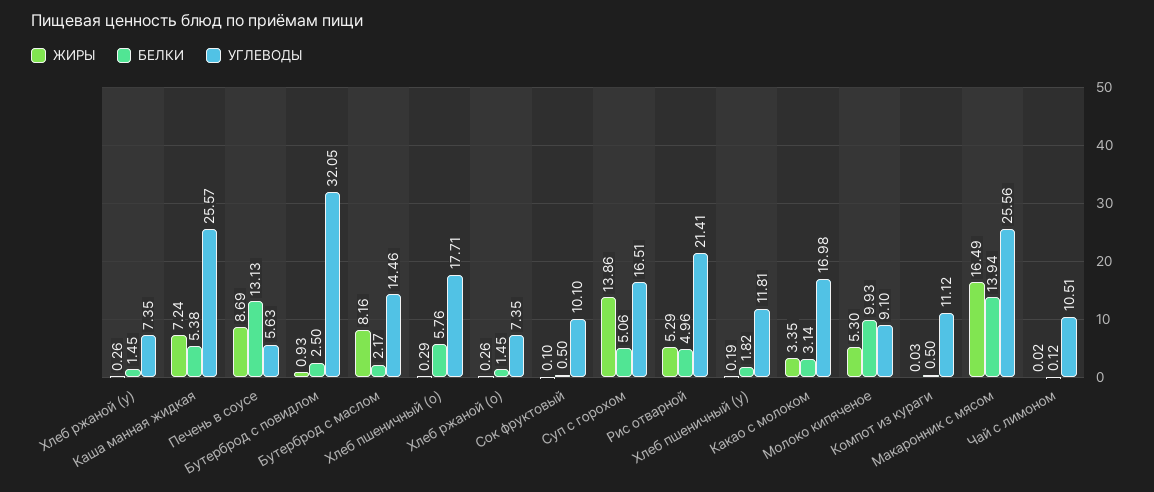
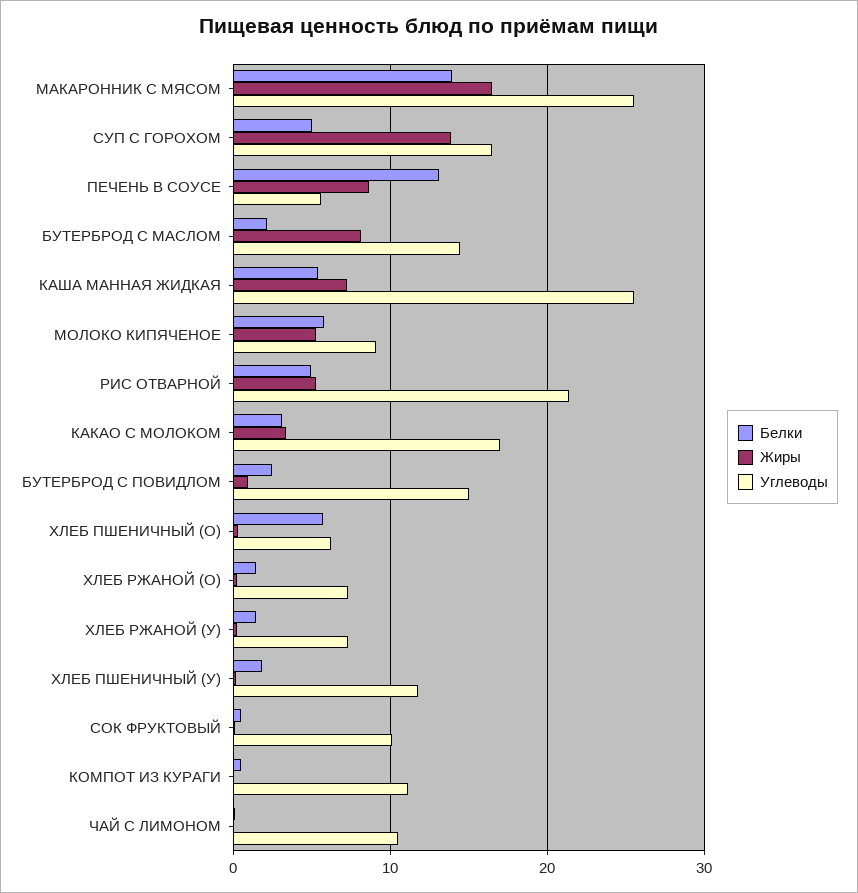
  {
    "ЖИРЫ": {
      "Хлеб ржаной (у)": 0.26,
      "Каша манная жидкая": 7.24,
      "Печень в соусе": 8.69,
      "Бутерброд с повидлом": 0.93,
      "Бутерброд с маслом": 8.16,
      "Хлеб пшеничный (о)": 0.29,
      "Хлеб ржаной (о)": 0.26,
      "Сок фруктовый": 0.1,
      "Суп с горохом": 13.86,
      "Рис отварной": 5.29,
      "Хлеб пшеничный (у)": 0.19,
      "Какао с молоком": 3.35,
      "Молоко кипяченое": 5.3,
      "Компот из кураги": 0.03,
      "Макаронник с мясом": 16.49,
      "Чай с лимоном": 0.02
    },
    "БЕЛКИ": {
      "Хлеб ржаной (у)": 1.45,
      "Каша манная жидкая": 5.38,
      "Печень в соусе": 13.13,
      "Бутерброд с повидлом": 2.5,
      "Бутерброд с маслом": 2.17,
      "Хлеб пшеничный (о)": 5.76,
      "Хлеб ржаной (о)": 1.45,
      "Сок фруктовый": 0.5,
      "Суп с горохом": 5.06,
      "Рис отварной": 4.96,
      "Хлеб пшеничный (у)": 1.82,
      "Какао с молоком": 3.14,
-     "Молоко кипяченое": 9.93,
+     "Молоко кипяченое": 6,
      "Компот из кураги": 0.5,
      "Макаронник с мясом": 13.94,
      "Чай с лимоном": 0.12
    },
    "УГЛЕВОДЫ": {
      "Хлеб ржаной (у)": 7.35,
      "Каша манная жидкая": 25.57,
      "Печень в соусе": 5.63,
-     "Бутерброд с повидлом": 32.05,
+     "Бутерброд с повидлом": 15,
      "Бутерброд с маслом": 14.46,
-     "Хлеб пшеничный (о)": 17.71,
+     "Хлеб пшеничный (о)": 6,
      "Хлеб ржаной (о)": 7.35,
      "Сок фруктовый": 10.1,
      "Суп с горохом": 16.51,
      "Рис отварной": 21.41,
      "Хлеб пшеничный (у)": 11.81,
      "Какао с молоком": 16.98,
      "Молоко кипяченое": 9.1,
      "Компот из кураги": 11.12,
      "Макаронник с мясом": 25.56,
      "Чай с лимоном": 10.51
    }
  }

